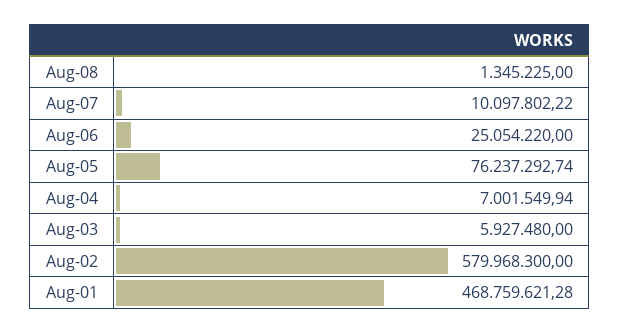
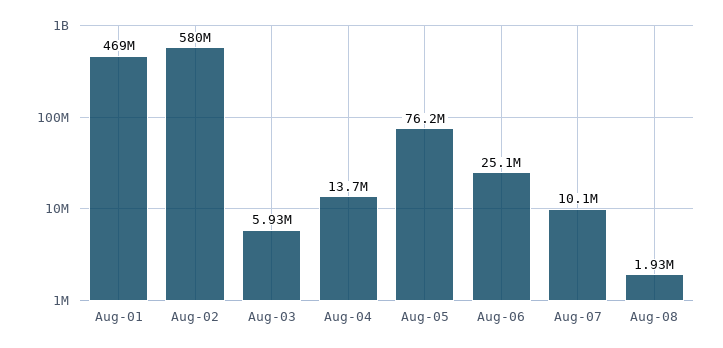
  {
-   "Aug-08": 1345225,
+   "Aug-08": 1930000,
    "Aug-07": 10097802.22,
    "Aug-06": 25054220,
    "Aug-05": 76237292.74,
-   "Aug-04": 7001549.94,
+   "Aug-04": 13700000,
    "Aug-03": 5927480,
    "Aug-02": 579968300,
    "Aug-01": 468759621.28
  }

